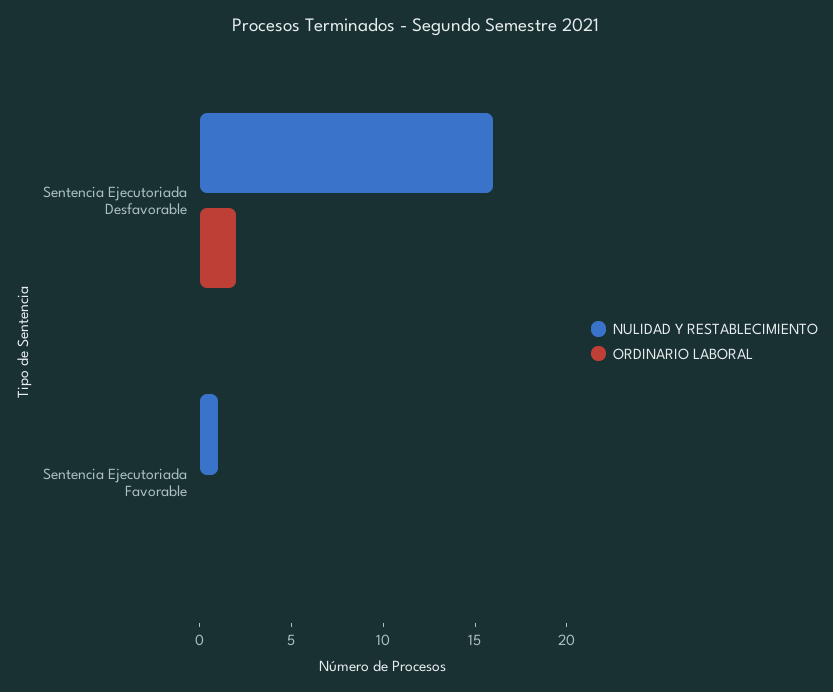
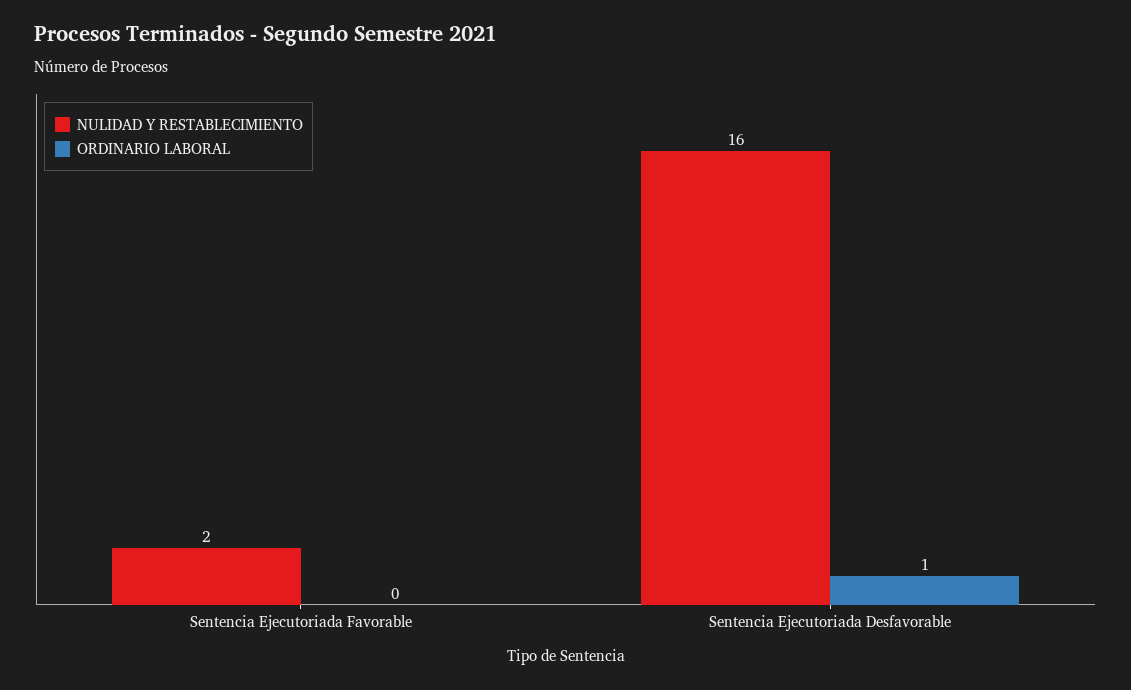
  {
    "NULIDAD Y RESTABLECIMIENTO": {
      "Sentencia Ejecutoriada Desfavorable": 16,
-     "Sentencia Ejecutoriada Favorable": 1
+     "Sentencia Ejecutoriada Favorable": 2
    },
    "ORDINARIO LABORAL": {
-     "Sentencia Ejecutoriada Desfavorable": 2,
+     "Sentencia Ejecutoriada Desfavorable": 1,
      "Sentencia Ejecutoriada Favorable": 0
    }
  }

